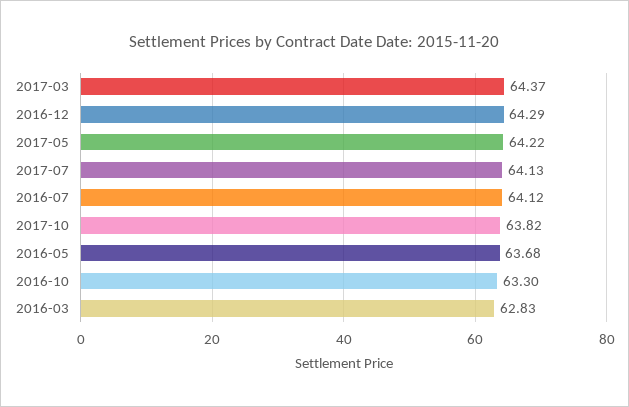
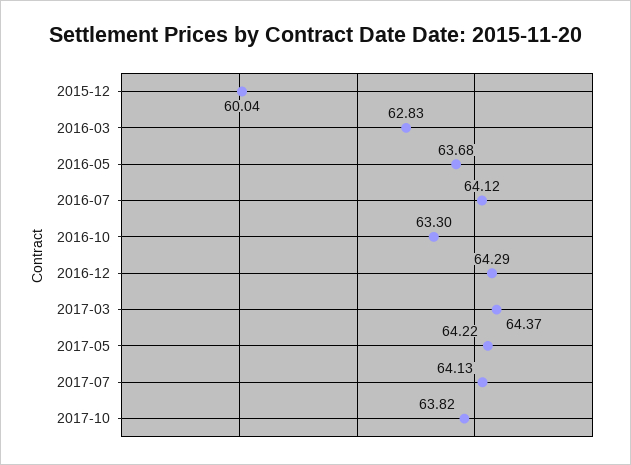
  {
    "2017-03": 64.37,
    "2016-12": 64.29,
    "2017-05": 64.22,
    "2017-07": 64.13,
    "2016-07": 64.12,
    "2017-10": 63.82,
    "2016-05": 63.68,
    "2016-10": 63.3,
-   "2016-03": 62.83
+   "2016-03": 62.83,
+   "2015-12": 60.04
  }

